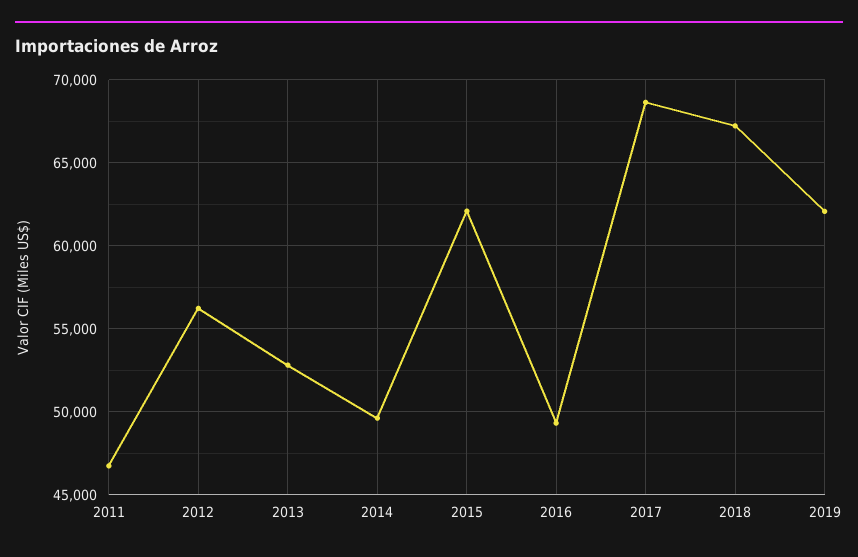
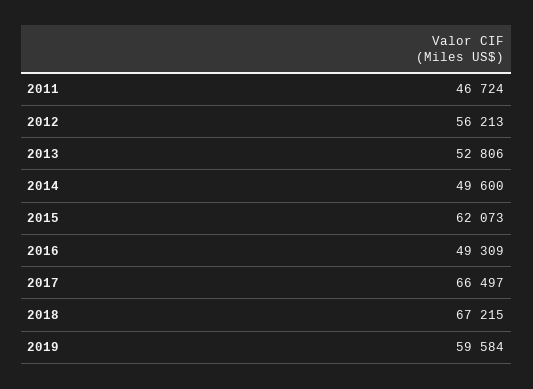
  {
    "2011": 46724,
    "2012": 56213,
    "2013": 52806,
    "2014": 49600,
    "2015": 62073,
    "2016": 49309,
-   "2017": 68500,
+   "2017": 66497,
    "2018": 67215,
-   "2019": 62000
+   "2019": 59584
  }

